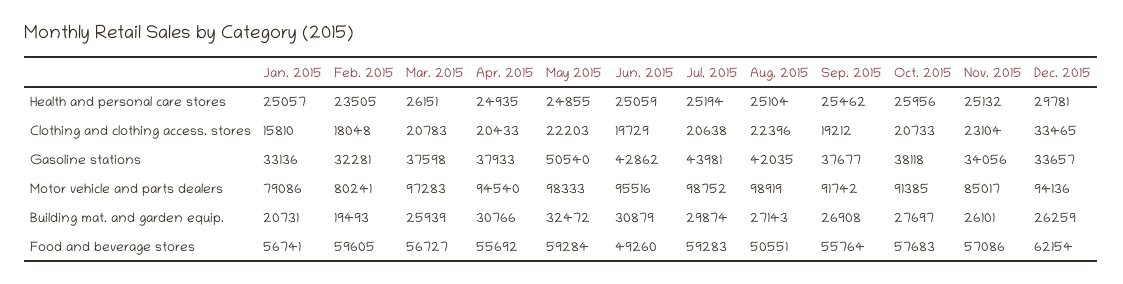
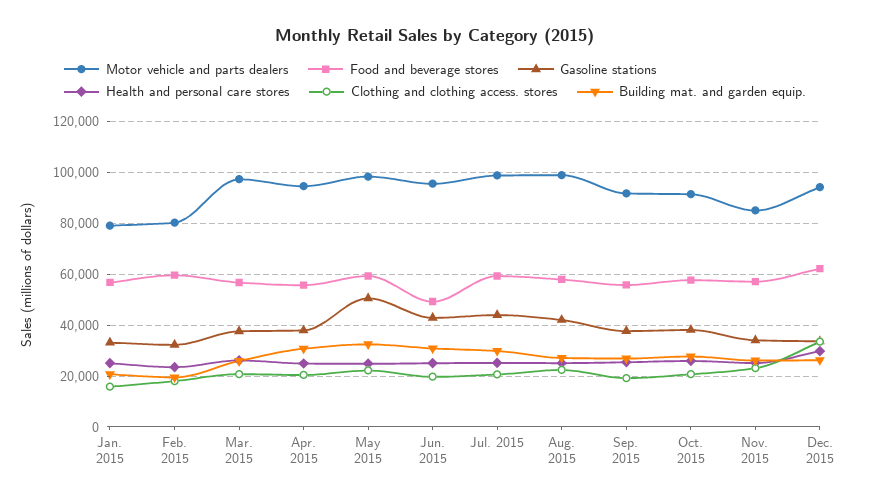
  {
    "Health and personal care stores": {
      "Jan. 2015": 25057,
      "Feb. 2015": 23505,
      "Mar. 2015": 26151,
      "Apr. 2015": 24935,
      "May 2015": 24855,
      "Jun. 2015": 25059,
      "Jul. 2015": 25194,
      "Aug. 2015": 25104,
      "Sep. 2015": 25462,
      "Oct. 2015": 25956,
      "Nov. 2015": 25132,
      "Dec. 2015": 29781
    },
    "Clothing and clothing access. stores": {
      "Jan. 2015": 15810,
      "Feb. 2015": 18048,
      "Mar. 2015": 20783,
      "Apr. 2015": 20433,
      "May 2015": 22203,
      "Jun. 2015": 19729,
      "Jul. 2015": 20638,
      "Aug. 2015": 22396,
      "Sep. 2015": 19212,
      "Oct. 2015": 20733,
      "Nov. 2015": 23104,
      "Dec. 2015": 33465
    },
    "Gasoline stations": {
      "Jan. 2015": 33136,
      "Feb. 2015": 32281,
      "Mar. 2015": 37598,
      "Apr. 2015": 37933,
      "May 2015": 50540,
      "Jun. 2015": 42862,
      "Jul. 2015": 43981,
      "Aug. 2015": 42035,
      "Sep. 2015": 37677,
      "Oct. 2015": 38118,
      "Nov. 2015": 34056,
      "Dec. 2015": 33657
    },
    "Motor vehicle and parts dealers": {
      "Jan. 2015": 79086,
      "Feb. 2015": 80241,
      "Mar. 2015": 97283,
      "Apr. 2015": 94540,
      "May 2015": 98333,
      "Jun. 2015": 95516,
      "Jul. 2015": 98752,
      "Aug. 2015": 98919,
      "Sep. 2015": 91742,
      "Oct. 2015": 91385,
      "Nov. 2015": 85017,
      "Dec. 2015": 94136
    },
    "Building mat. and garden equip.": {
      "Jan. 2015": 20731,
      "Feb. 2015": 19493,
      "Mar. 2015": 25939,
      "Apr. 2015": 30766,
      "May 2015": 32472,
      "Jun. 2015": 30879,
      "Jul. 2015": 29874,
      "Aug. 2015": 27143,
      "Sep. 2015": 26908,
      "Oct. 2015": 27697,
      "Nov. 2015": 26101,
      "Dec. 2015": 26259
    },
    "Food and beverage stores": {
      "Jan. 2015": 56741,
      "Feb. 2015": 59605,
      "Mar. 2015": 56727,
      "Apr. 2015": 55692,
      "May 2015": 59284,
      "Jun. 2015": 49260,
      "Jul. 2015": 59283,
-     "Aug. 2015": 50551,
+     "Aug. 2015": 57500,
      "Sep. 2015": 55764,
      "Oct. 2015": 57683,
      "Nov. 2015": 57086,
      "Dec. 2015": 62154
    }
  }

